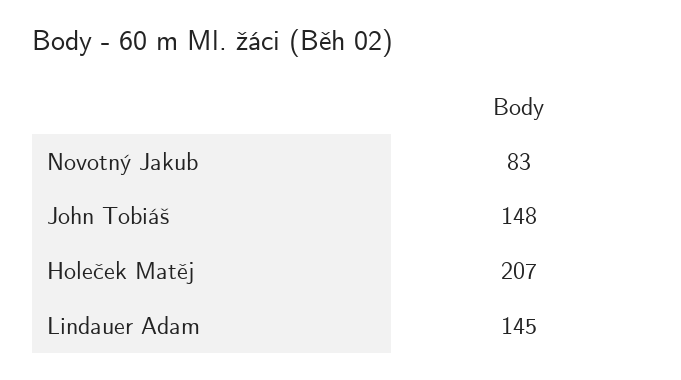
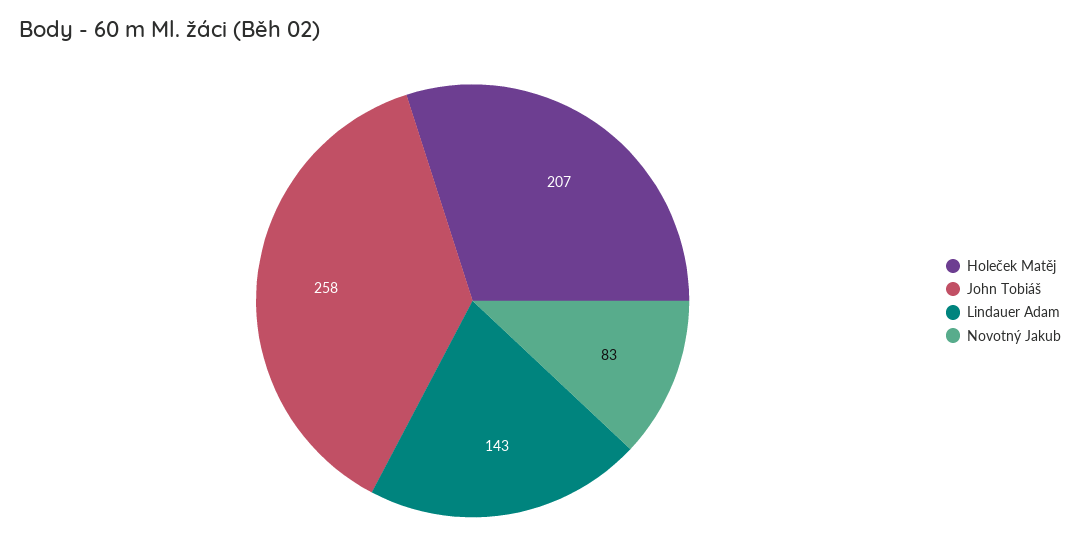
  {
    "Novotný Jakub": 83,
-   "John Tobiáš": 148,
+   "John Tobiáš": 258,
    "Holeček Matěj": 207,
-   "Lindauer Adam": 145
+   "Lindauer Adam": 143
  }

